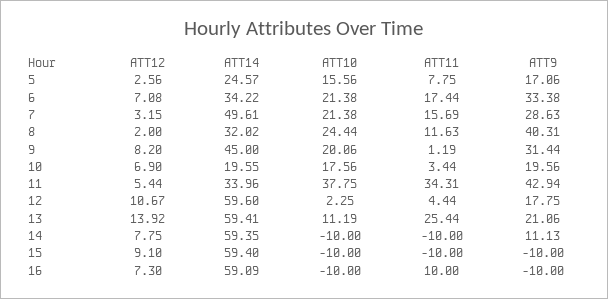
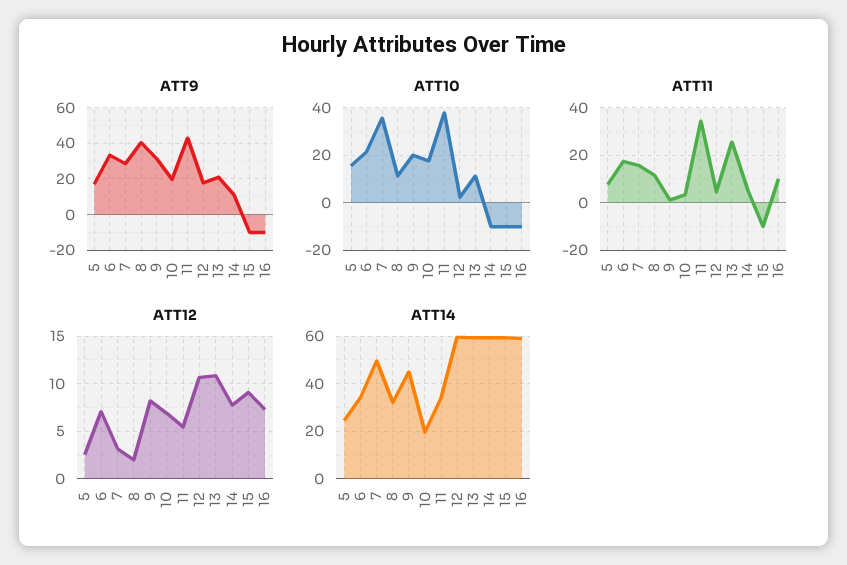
  {
    "ATT12": {
      "5": 2.56,
      "6": 7.08,
      "7": 3.15,
      "8": 2,
      "9": 8.2,
      "10": 6.9,
      "11": 5.44,
      "12": 10.67,
-     "13": 13.92,
+     "13": 11,
      "14": 7.75,
      "15": 9.1,
      "16": 7.3
    },
    "ATT14": {
      "5": 24.57,
      "6": 34.22,
      "7": 49.61,
      "8": 32.02,
      "9": 45,
      "10": 19.55,
      "11": 33.96,
      "12": 59.6,
      "13": 59.41,
      "14": 59.35,
      "15": 59.4,
      "16": 59.09
    },
    "ATT10": {
      "5": 15.56,
      "6": 21.38,
-     "7": 21.38,
+     "7": 35,
-     "8": 24.44,
+     "8": 10,
      "9": 20.06,
      "10": 17.56,
      "11": 37.75,
      "12": 2.25,
      "13": 11.19,
      "14": -10,
      "15": -10,
      "16": -10
    },
    "ATT11": {
      "5": 7.75,
      "6": 17.44,
      "7": 15.69,
      "8": 11.63,
      "9": 1.19,
      "10": 3.44,
      "11": 34.31,
      "12": 4.44,
      "13": 25.44,
-     "14": -10,
+     "14": 5,
      "15": -10,
      "16": 10
    },
    "ATT9": {
      "5": 17.06,
      "6": 33.38,
      "7": 28.63,
      "8": 40.31,
      "9": 31.44,
      "10": 19.56,
      "11": 42.94,
      "12": 17.75,
      "13": 21.06,
      "14": 11.13,
      "15": -10,
      "16": -10
    }
  }

